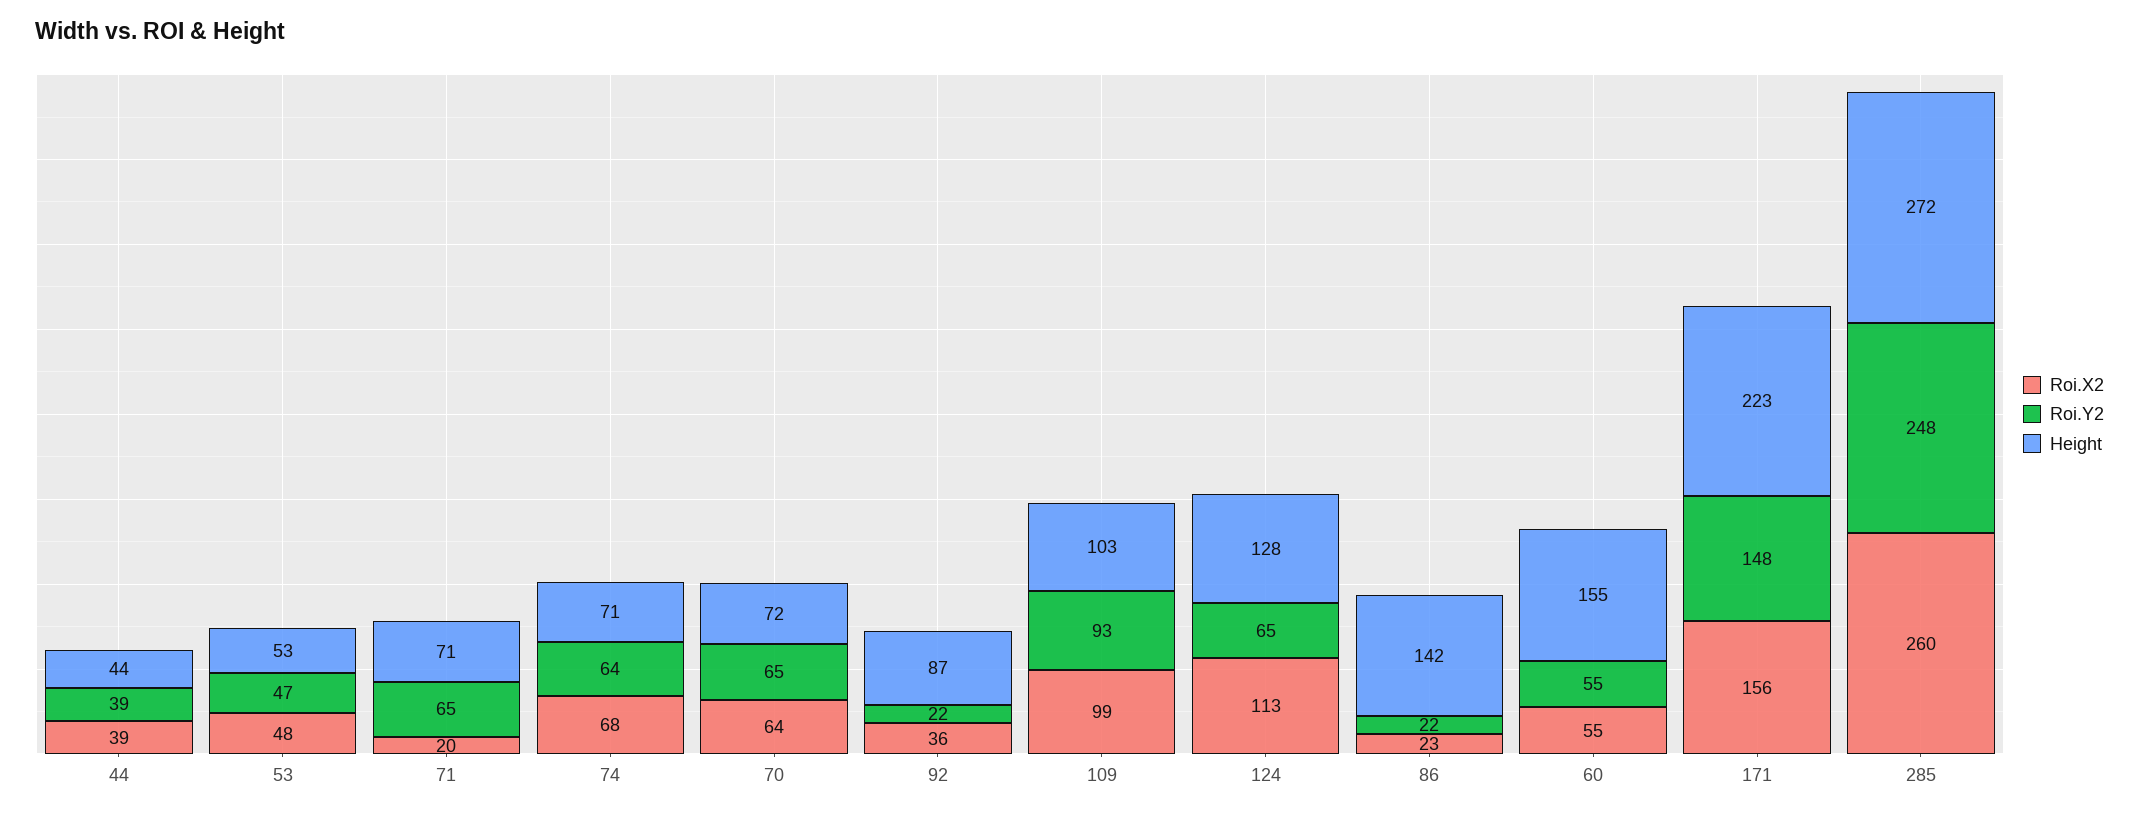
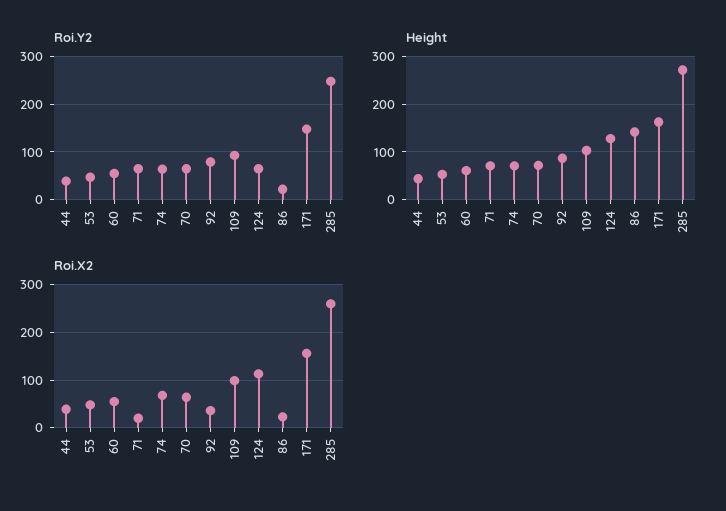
  {
    "Roi.X2": {
      "44": 39,
      "53": 48,
      "71": 20,
      "74": 68,
      "70": 64,
      "92": 36,
      "109": 99,
      "124": 113,
      "86": 23,
      "60": 55,
      "171": 156,
      "285": 260
    },
    "Roi.Y2": {
      "44": 39,
      "53": 47,
      "71": 65,
      "74": 64,
      "70": 65,
-     "92": 22,
+     "92": 80,
      "109": 93,
      "124": 65,
      "86": 22,
      "60": 55,
      "171": 148,
      "285": 248
    },
    "Height": {
      "44": 44,
      "53": 53,
      "71": 71,
      "74": 71,
      "70": 72,
      "92": 87,
      "109": 103,
      "124": 128,
      "86": 142,
-     "60": 155,
+     "60": 60,
-     "171": 223,
+     "171": 160,
      "285": 272
    }
  }

